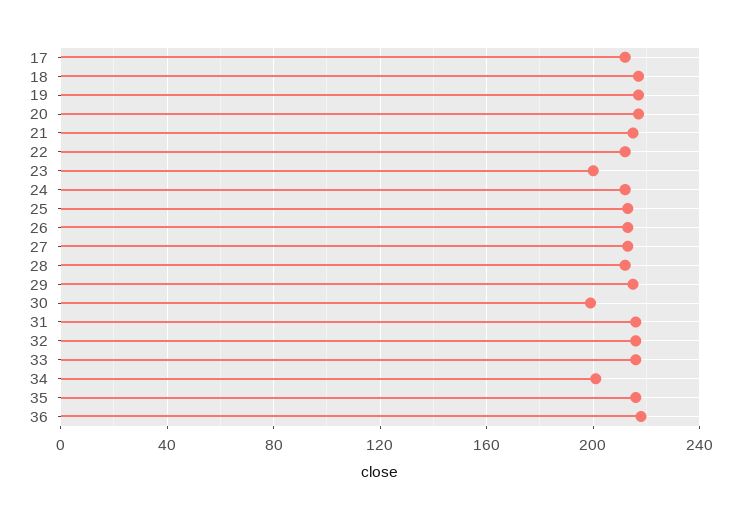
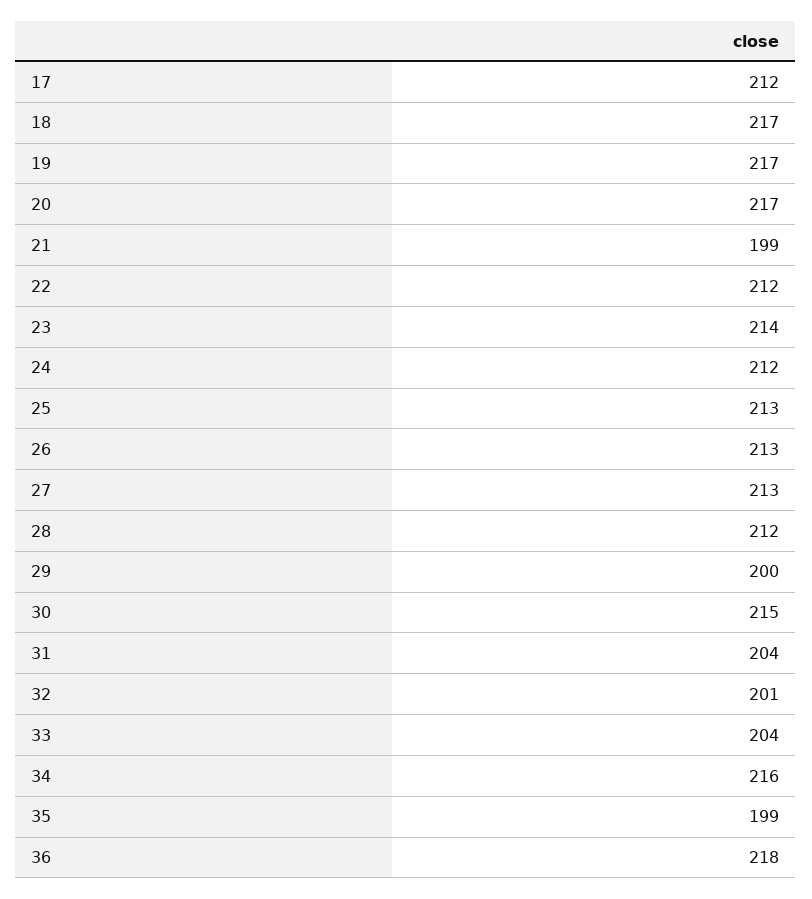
  {
    "17": 212,
    "18": 217,
    "19": 217,
    "20": 217,
-   "21": 215,
+   "21": 199,
    "22": 212,
-   "23": 200,
+   "23": 214,
    "24": 212,
    "25": 213,
    "26": 213,
    "27": 213,
    "28": 212,
-   "29": 215,
+   "29": 200,
-   "30": 200,
+   "30": 215,
-   "31": 215,
+   "31": 204,
-   "32": 215,
+   "32": 201,
-   "33": 215,
+   "33": 204,
-   "34": 200,
+   "34": 216,
-   "35": 215,
+   "35": 199,
    "36": 218
  }

